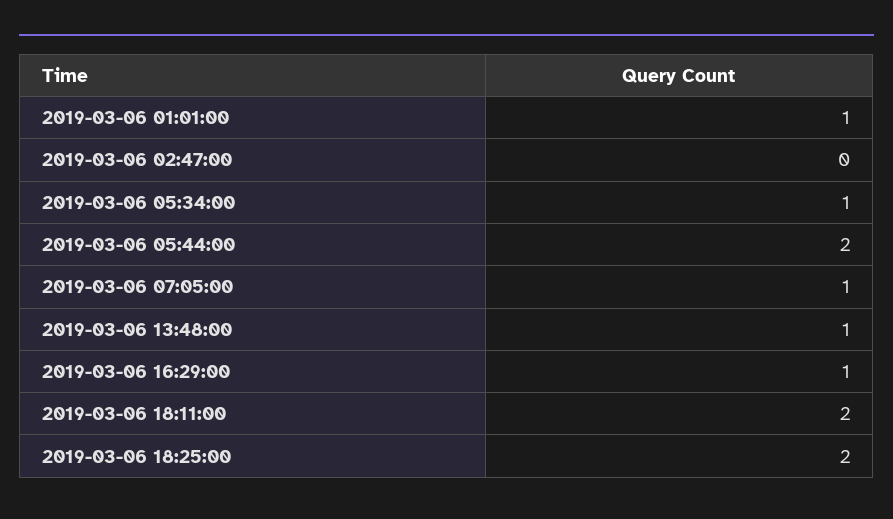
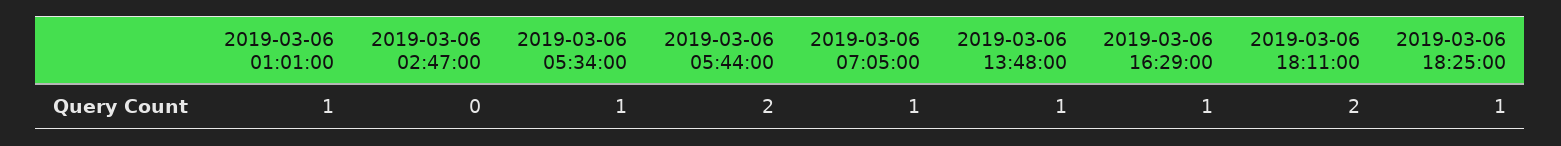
  {
    "2019-03-06 01:01:00": 1,
    "2019-03-06 02:47:00": 0,
    "2019-03-06 05:34:00": 1,
    "2019-03-06 05:44:00": 2,
    "2019-03-06 07:05:00": 1,
    "2019-03-06 13:48:00": 1,
    "2019-03-06 16:29:00": 1,
    "2019-03-06 18:11:00": 2,
-   "2019-03-06 18:25:00": 2
+   "2019-03-06 18:25:00": 1
  }

